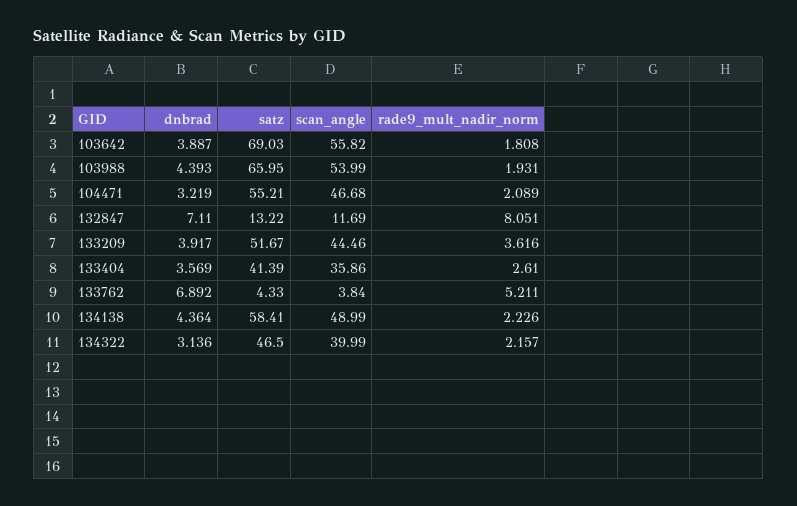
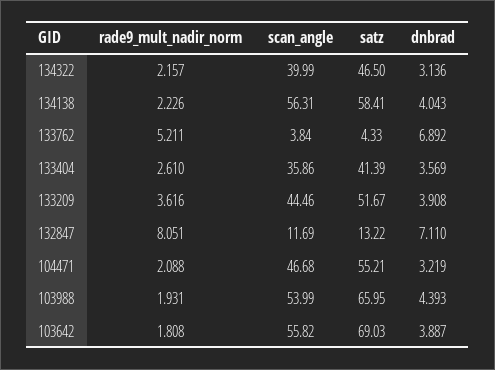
  {
    "dnbrad": {
      "103642": 3.887,
      "103988": 4.393,
      "104471": 3.219,
      "132847": 7.11,
-     "133209": 3.917,
+     "133209": 3.908,
      "133404": 3.569,
      "133762": 6.892,
-     "134138": 4.364,
+     "134138": 4.043,
      "134322": 3.136
    },
    "satz": {
      "103642": 69.03,
      "103988": 65.95,
      "104471": 55.21,
      "132847": 13.22,
      "133209": 51.67,
      "133404": 41.39,
      "133762": 4.33,
      "134138": 58.41,
      "134322": 46.5
    },
    "scan_angle": {
      "103642": 55.82,
      "103988": 53.99,
      "104471": 46.68,
      "132847": 11.69,
      "133209": 44.46,
      "133404": 35.86,
      "133762": 3.84,
-     "134138": 48.99,
+     "134138": 56.31,
      "134322": 39.99
    },
    "rade9_mult_nadir_norm": {
      "103642": 1.808,
      "103988": 1.931,
-     "104471": 2.089,
+     "104471": 2.088,
      "132847": 8.051,
      "133209": 3.616,
      "133404": 2.61,
      "133762": 5.211,
      "134138": 2.226,
      "134322": 2.157
    }
  }

